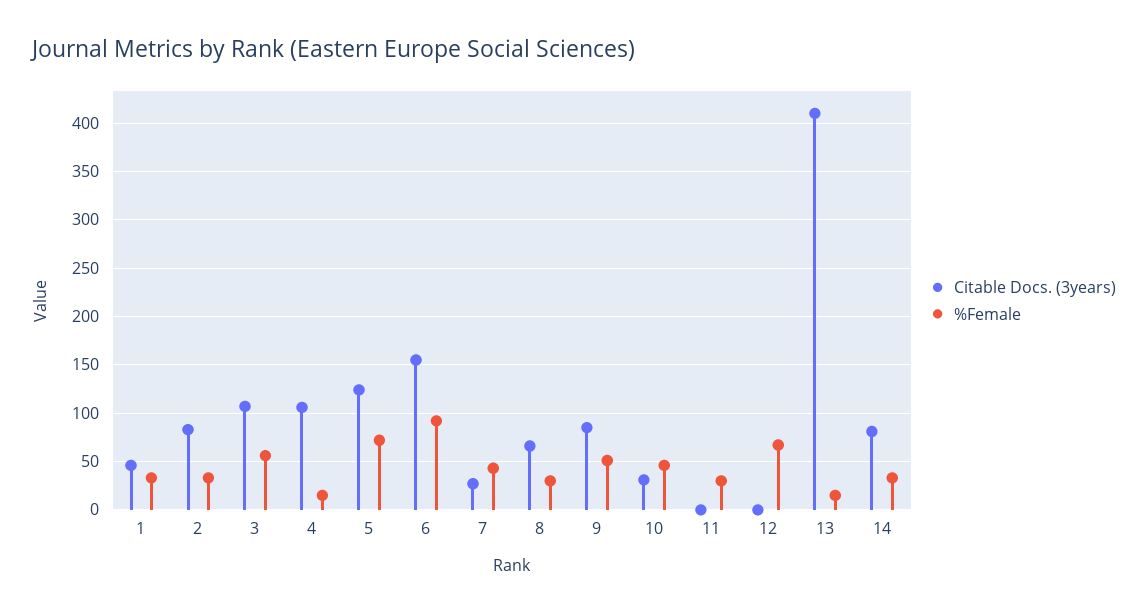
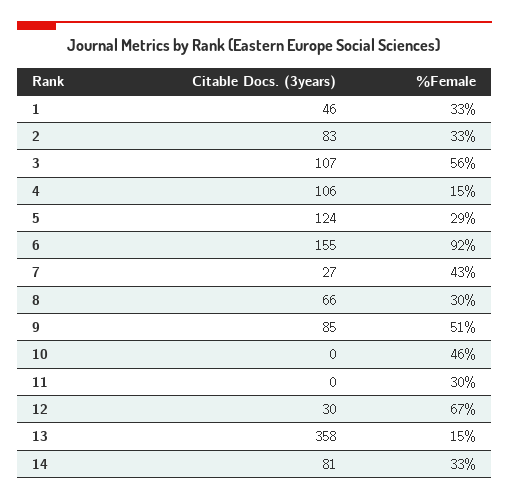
  {
    "Citable Docs. (3years)": {
      "1": 46,
      "2": 83,
      "3": 107,
      "4": 106,
      "5": 124,
      "6": 155,
      "7": 27,
      "8": 66,
      "9": 85,
-     "10": 30,
+     "10": 0,
      "11": 0,
-     "12": 0,
+     "12": 30,
-     "13": 410,
+     "13": 358,
      "14": 81
    },
    "%Female": {
      "1": 33,
      "2": 33,
      "3": 56,
      "4": 15,
-     "5": 70,
+     "5": 29,
      "6": 92,
      "7": 43,
      "8": 30,
      "9": 51,
      "10": 46,
      "11": 30,
      "12": 67,
      "13": 15,
      "14": 33
    }
  }

